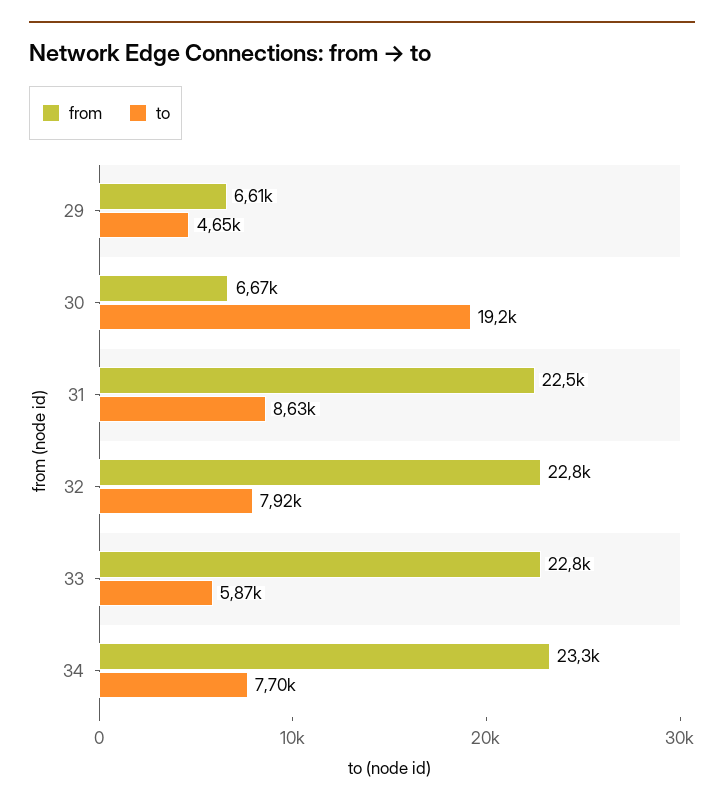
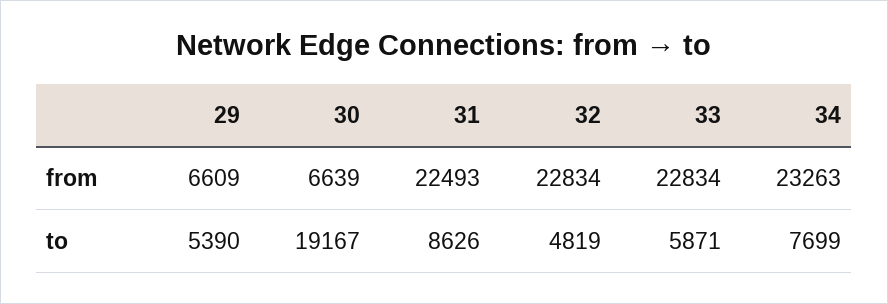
  {
    "from": {
      "29": 6609,
-     "30": 6670,
+     "30": 6639,
      "31": 22493,
      "32": 22834,
      "33": 22834,
      "34": 23263
    },
    "to": {
-     "29": 4650,
+     "29": 5390,
      "30": 19167,
      "31": 8626,
-     "32": 7920,
+     "32": 4819,
      "33": 5871,
      "34": 7699
    }
  }

